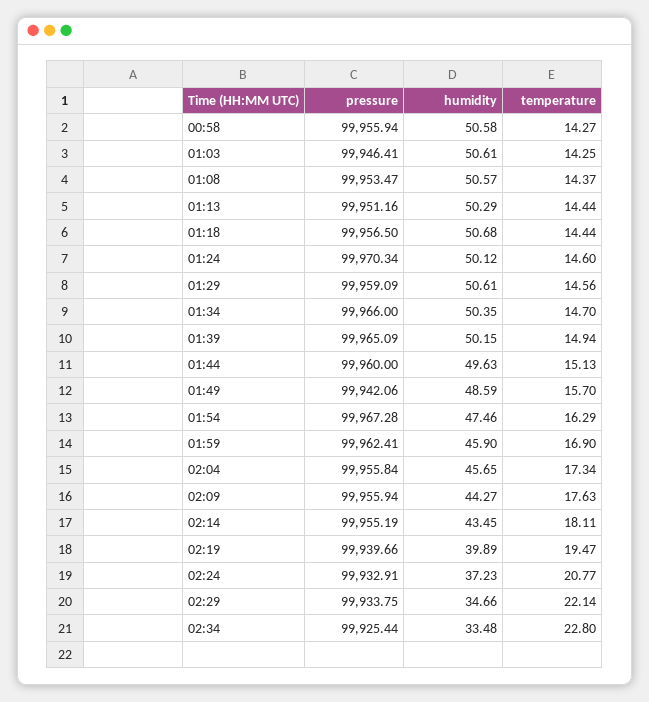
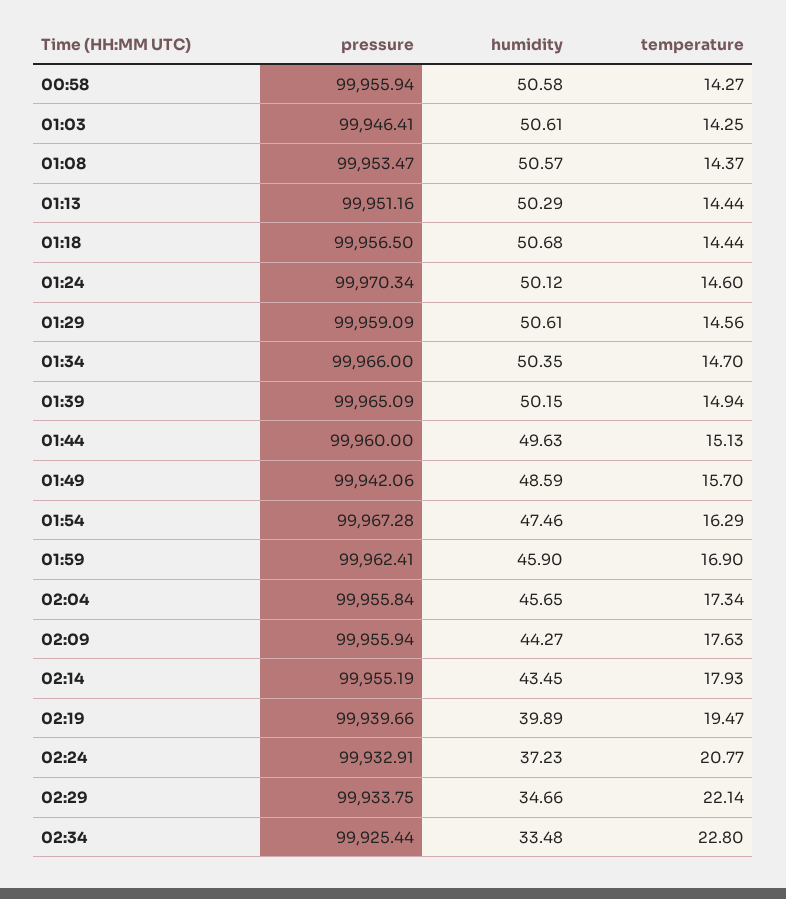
  {
    "pressure": {
      "00:58": 99955.94,
      "01:03": 99946.41,
      "01:08": 99953.47,
      "01:13": 99951.16,
      "01:18": 99956.5,
      "01:24": 99970.34,
      "01:29": 99959.09,
      "01:34": 99966,
      "01:39": 99965.09,
      "01:44": 99960,
      "01:49": 99942.06,
      "01:54": 99967.28,
      "01:59": 99962.41,
      "02:04": 99955.84,
      "02:09": 99955.94,
      "02:14": 99955.19,
      "02:19": 99939.66,
      "02:24": 99932.91,
      "02:29": 99933.75,
      "02:34": 99925.44
    },
    "humidity": {
      "00:58": 50.58,
      "01:03": 50.61,
      "01:08": 50.57,
      "01:13": 50.29,
      "01:18": 50.68,
      "01:24": 50.12,
      "01:29": 50.61,
      "01:34": 50.35,
      "01:39": 50.15,
      "01:44": 49.63,
      "01:49": 48.59,
      "01:54": 47.46,
      "01:59": 45.9,
      "02:04": 45.65,
      "02:09": 44.27,
      "02:14": 43.45,
      "02:19": 39.89,
      "02:24": 37.23,
      "02:29": 34.66,
      "02:34": 33.48
    },
    "temperature": {
      "00:58": 14.27,
      "01:03": 14.25,
      "01:08": 14.37,
      "01:13": 14.44,
      "01:18": 14.44,
      "01:24": 14.6,
      "01:29": 14.56,
      "01:34": 14.7,
      "01:39": 14.94,
      "01:44": 15.13,
      "01:49": 15.7,
      "01:54": 16.29,
      "01:59": 16.9,
      "02:04": 17.34,
      "02:09": 17.63,
-     "02:14": 18.11,
+     "02:14": 17.93,
      "02:19": 19.47,
      "02:24": 20.77,
      "02:29": 22.14,
      "02:34": 22.8
    }
  }

